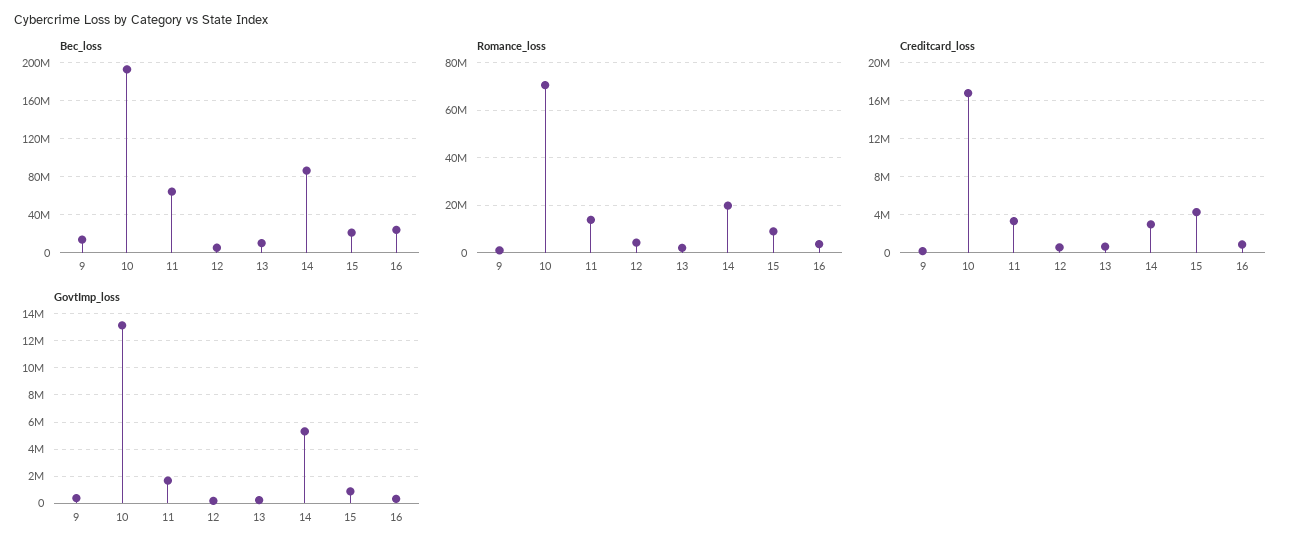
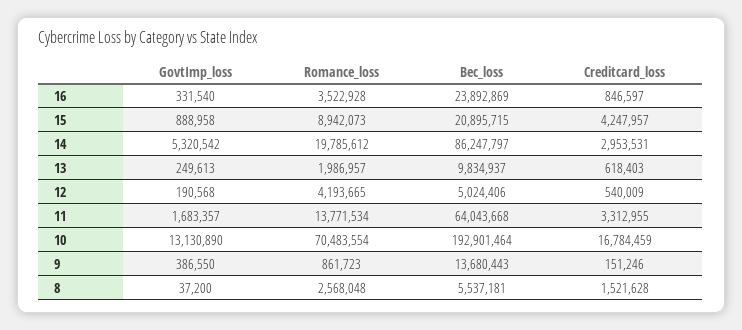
  {
    "Bec_loss": {
      "9": 13680443,
      "10": 192901464,
      "11": 64043668,
      "12": 5024406,
      "13": 9834937,
      "14": 86247797,
      "15": 20895715,
-     "16": 23892869
+     "16": 23892869,
+     "8": 5537181
    },
    "Romance_loss": {
      "9": 861723,
      "10": 70483554,
      "11": 13771534,
      "12": 4193665,
      "13": 1986957,
      "14": 19785612,
      "15": 8942073,
-     "16": 3522928
+     "16": 3522928,
+     "8": 2568048
    },
    "Creditcard_loss": {
      "9": 151246,
      "10": 16784459,
      "11": 3312955,
      "12": 540009,
      "13": 618403,
      "14": 2953531,
      "15": 4247957,
-     "16": 846597
+     "16": 846597,
+     "8": 1521628
    },
    "GovtImp_loss": {
      "9": 386550,
      "10": 13130890,
      "11": 1683357,
      "12": 190568,
      "13": 249613,
      "14": 5320542,
      "15": 888958,
-     "16": 331540
+     "16": 331540,
+     "8": 37200
    }
  }

